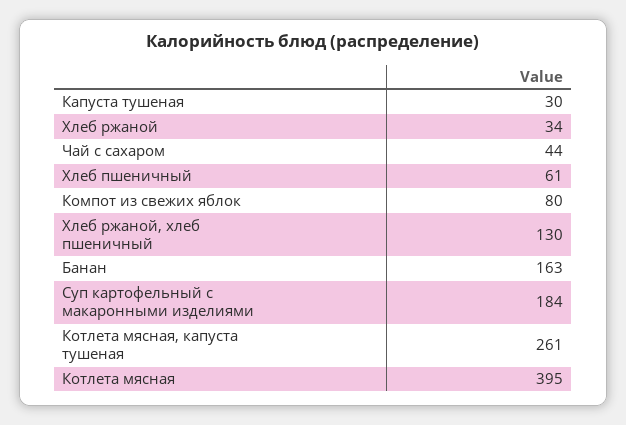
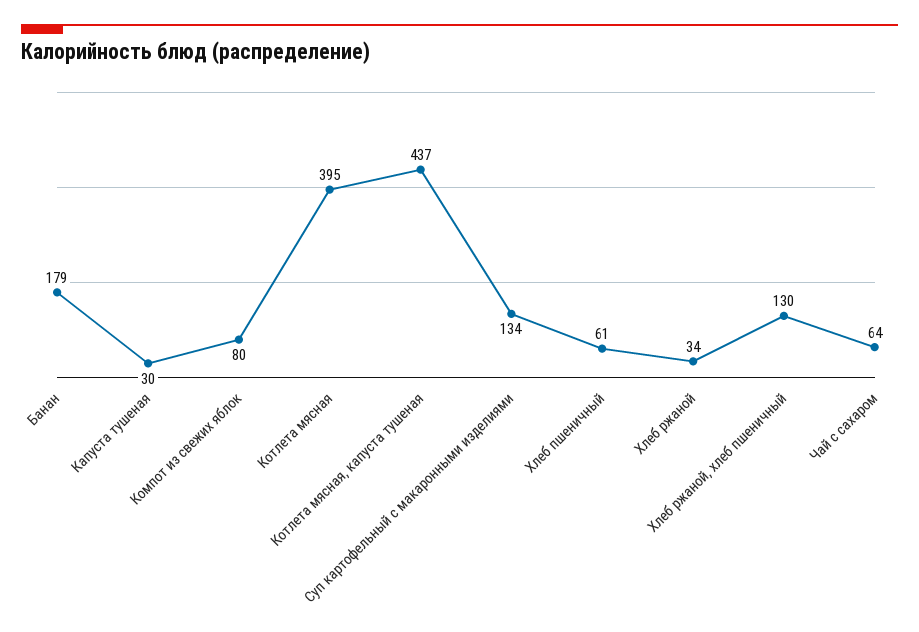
  {
    "Капуста тушеная": 30,
    "Хлеб ржаной": 34,
-   "Чай с сахаром": 44,
+   "Чай с сахаром": 64,
    "Хлеб пшеничный": 61,
    "Компот из свежих яблок": 80,
    "Хлеб ржаной, хлеб пшеничный": 130,
-   "Банан": 163,
+   "Банан": 179,
-   "Суп картофельный с макаронными изделиями": 184,
+   "Суп картофельный с макаронными изделиями": 134,
-   "Котлета мясная, капуста тушеная": 261,
+   "Котлета мясная, капуста тушеная": 437,
    "Котлета мясная": 395
  }

